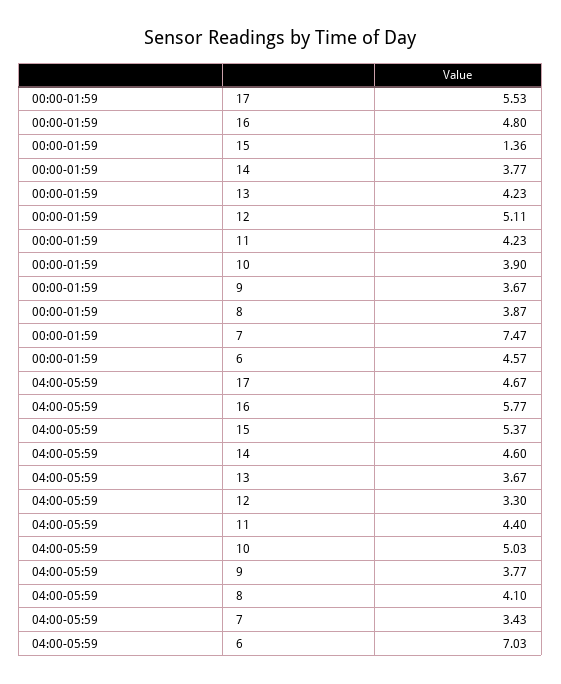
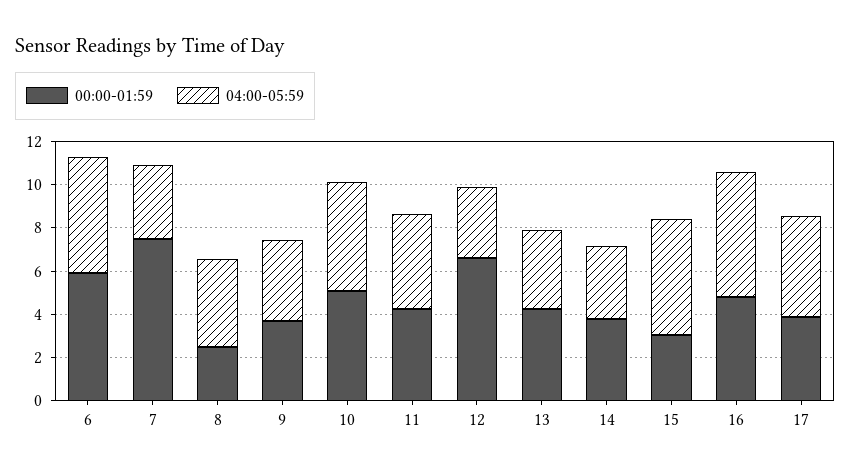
  {
    "00:00-01:59": {
-     "17": 5.53,
+     "17": 4,
      "16": 4.8,
-     "15": 1.36,
+     "15": 3,
      "14": 3.77,
      "13": 4.23,
-     "12": 5.11,
+     "12": 6.5,
      "11": 4.23,
-     "10": 3.9,
+     "10": 5,
      "9": 3.67,
-     "8": 3.87,
+     "8": 2.5,
      "7": 7.47,
-     "6": 4.57
+     "6": 6
    },
    "04:00-05:59": {
      "17": 4.67,
      "16": 5.77,
      "15": 5.37,
-     "14": 4.6,
+     "14": 3.5,
      "13": 3.67,
      "12": 3.3,
      "11": 4.4,
      "10": 5.03,
      "9": 3.77,
      "8": 4.1,
      "7": 3.43,
-     "6": 7.03
+     "6": 5.5
    }
  }

